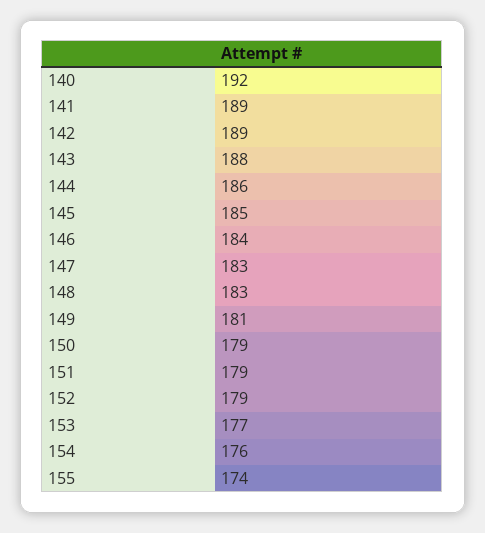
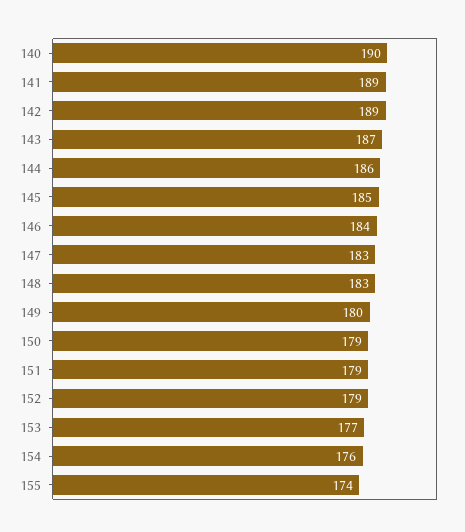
  {
-   "140": 192,
+   "140": 190,
    "141": 189,
    "142": 189,
-   "143": 188,
+   "143": 187,
    "144": 186,
    "145": 185,
    "146": 184,
    "147": 183,
    "148": 183,
-   "149": 181,
+   "149": 180,
    "150": 179,
    "151": 179,
    "152": 179,
    "153": 177,
    "154": 176,
    "155": 174
  }

